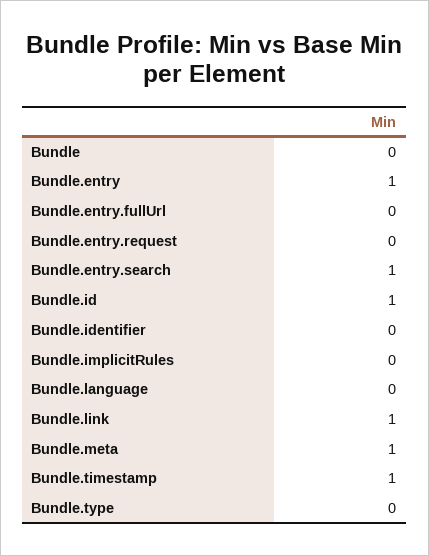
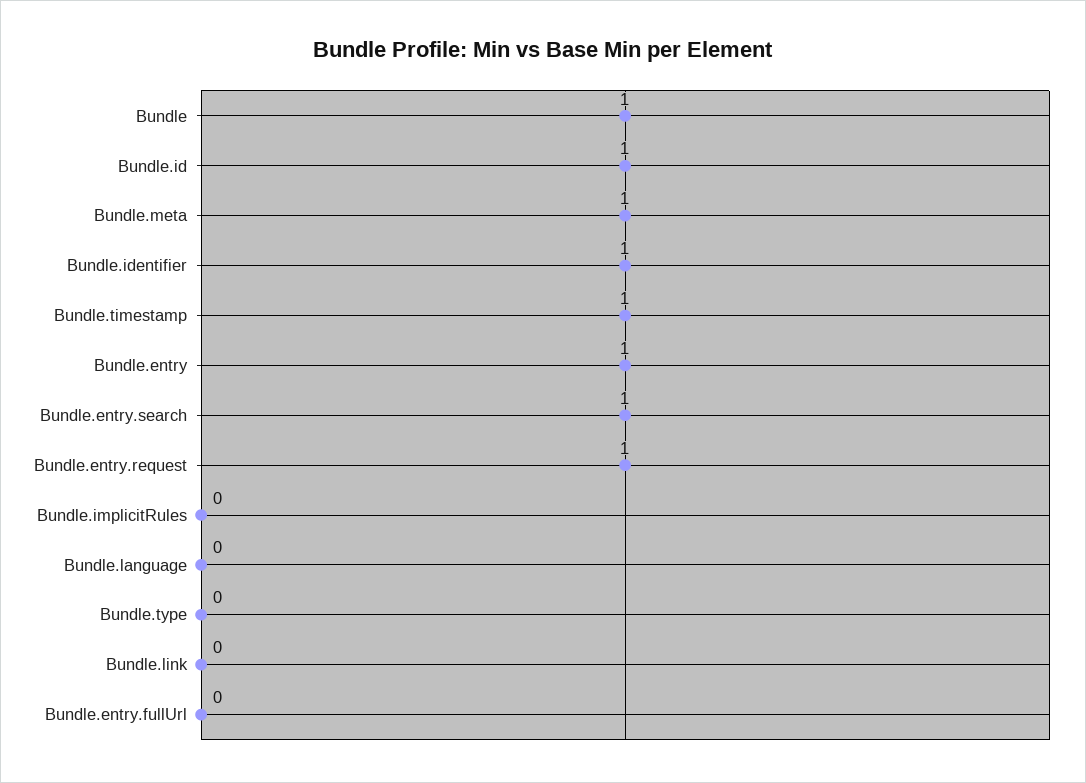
  {
-   "Bundle": 0,
+   "Bundle": 1,
    "Bundle.entry": 1,
    "Bundle.entry.fullUrl": 0,
-   "Bundle.entry.request": 0,
+   "Bundle.entry.request": 1,
    "Bundle.entry.search": 1,
    "Bundle.id": 1,
-   "Bundle.identifier": 0,
+   "Bundle.identifier": 1,
    "Bundle.implicitRules": 0,
    "Bundle.language": 0,
-   "Bundle.link": 1,
+   "Bundle.link": 0,
    "Bundle.meta": 1,
    "Bundle.timestamp": 1,
    "Bundle.type": 0
  }

